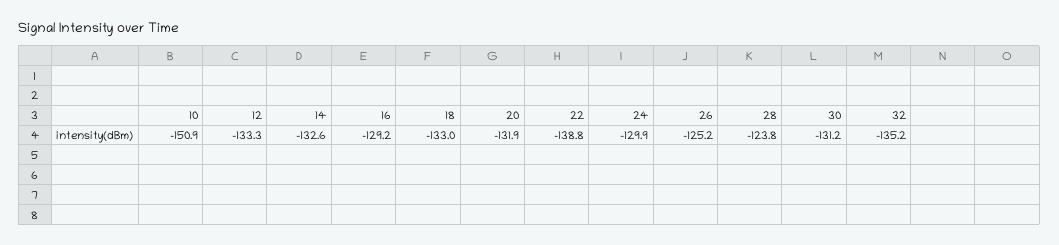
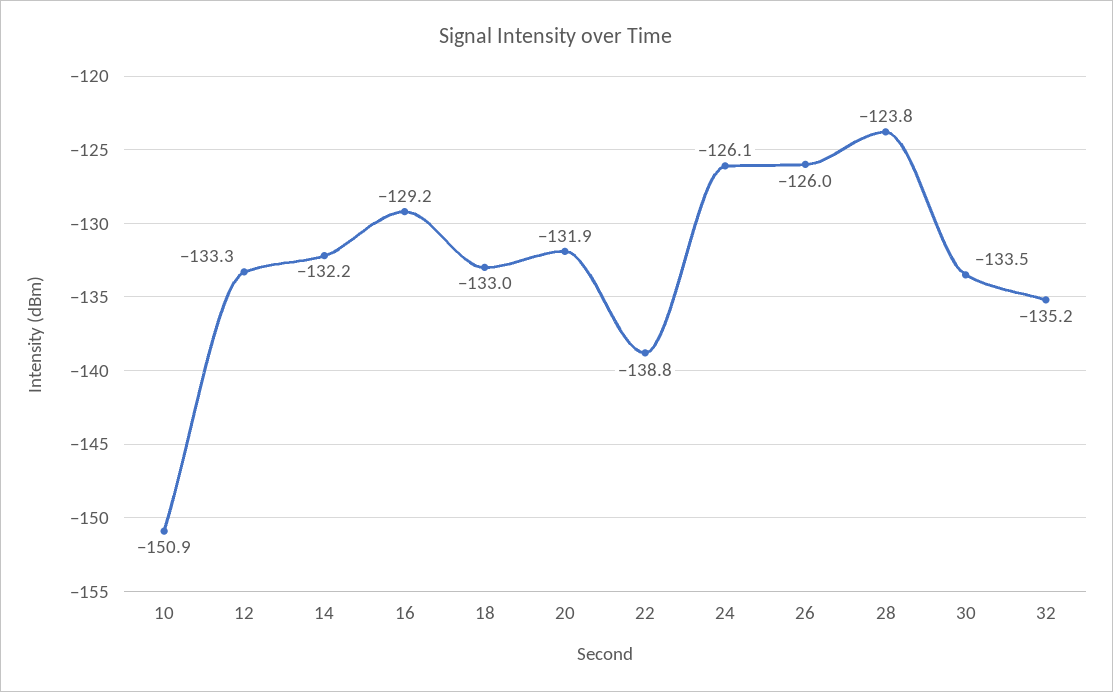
  {
    "10": -150.9,
    "12": -133.3,
-   "14": -132.6,
+   "14": -132.2,
    "16": -129.2,
    "18": -133,
    "20": -131.9,
    "22": -138.8,
-   "24": -129.9,
+   "24": -126.1,
-   "26": -125.2,
+   "26": -126,
    "28": -123.8,
-   "30": -131.2,
+   "30": -133.5,
    "32": -135.2
  }

